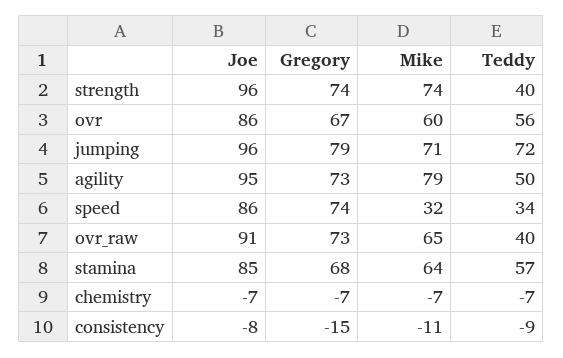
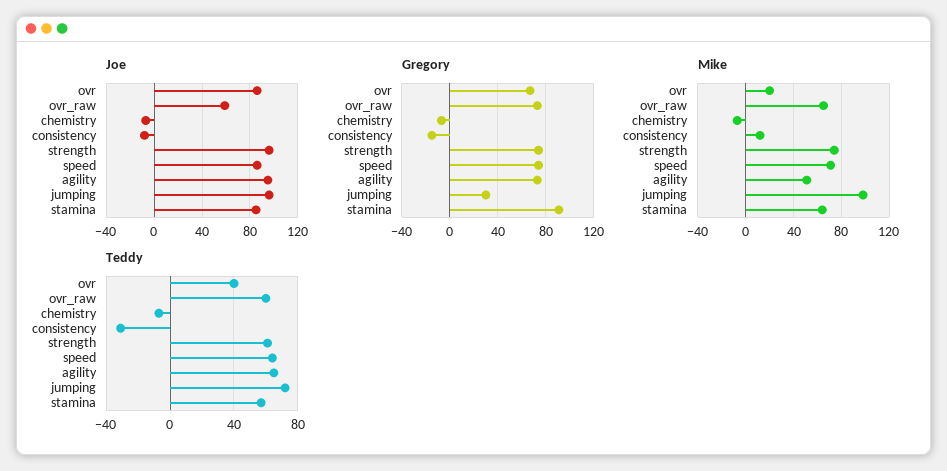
  {
    "Joe": {
      "strength": 96,
      "ovr": 86,
      "jumping": 96,
      "agility": 95,
      "speed": 86,
-     "ovr_raw": 91,
+     "ovr_raw": 60,
      "stamina": 85,
      "chemistry": -7,
      "consistency": -8
    },
    "Gregory": {
      "strength": 74,
      "ovr": 67,
-     "jumping": 79,
+     "jumping": 30,
      "agility": 73,
      "speed": 74,
      "ovr_raw": 73,
-     "stamina": 68,
+     "stamina": 90,
      "chemistry": -7,
      "consistency": -15
    },
    "Mike": {
      "strength": 74,
-     "ovr": 60,
+     "ovr": 20,
-     "jumping": 71,
+     "jumping": 100,
-     "agility": 79,
+     "agility": 50,
-     "speed": 32,
+     "speed": 70,
      "ovr_raw": 65,
      "stamina": 64,
      "chemistry": -7,
-     "consistency": -11
+     "consistency": 10
    },
    "Teddy": {
-     "strength": 40,
+     "strength": 60,
-     "ovr": 56,
+     "ovr": 40,
      "jumping": 72,
-     "agility": 50,
+     "agility": 65,
-     "speed": 34,
+     "speed": 65,
-     "ovr_raw": 40,
+     "ovr_raw": 60,
      "stamina": 57,
      "chemistry": -7,
-     "consistency": -9
+     "consistency": -30
    }
  }

